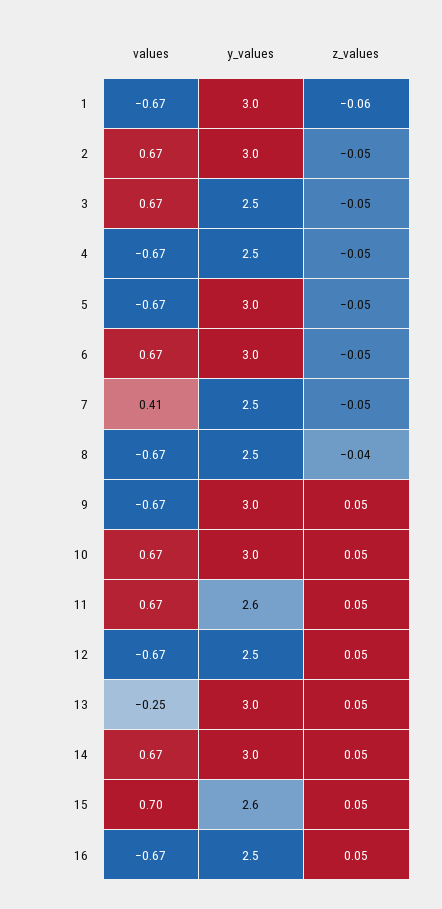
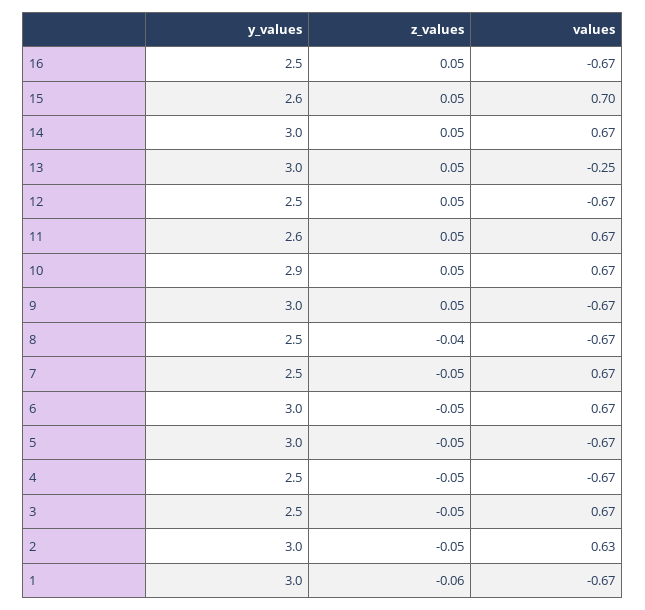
  {
    "values": {
      "1": -0.67,
-     "2": 0.67,
+     "2": 0.63,
      "3": 0.67,
      "4": -0.67,
      "5": -0.67,
      "6": 0.67,
-     "7": 0.41,
+     "7": 0.67,
      "8": -0.67,
      "9": -0.67,
      "10": 0.67,
      "11": 0.67,
      "12": -0.67,
      "13": -0.25,
      "14": 0.67,
      "15": 0.7,
      "16": -0.67
    },
    "y_values": {
      "1": 3,
      "2": 3,
      "3": 2.5,
      "4": 2.5,
      "5": 3,
      "6": 3,
      "7": 2.5,
      "8": 2.5,
      "9": 3,
-     "10": 3,
+     "10": 2.9,
      "11": 2.6,
      "12": 2.5,
      "13": 3,
      "14": 3,
      "15": 2.6,
      "16": 2.5
    },
    "z_values": {
      "1": -0.06,
      "2": -0.05,
      "3": -0.05,
      "4": -0.05,
      "5": -0.05,
      "6": -0.05,
      "7": -0.05,
      "8": -0.04,
      "9": 0.05,
      "10": 0.05,
      "11": 0.05,
      "12": 0.05,
      "13": 0.05,
      "14": 0.05,
      "15": 0.05,
      "16": 0.05
    }
  }

